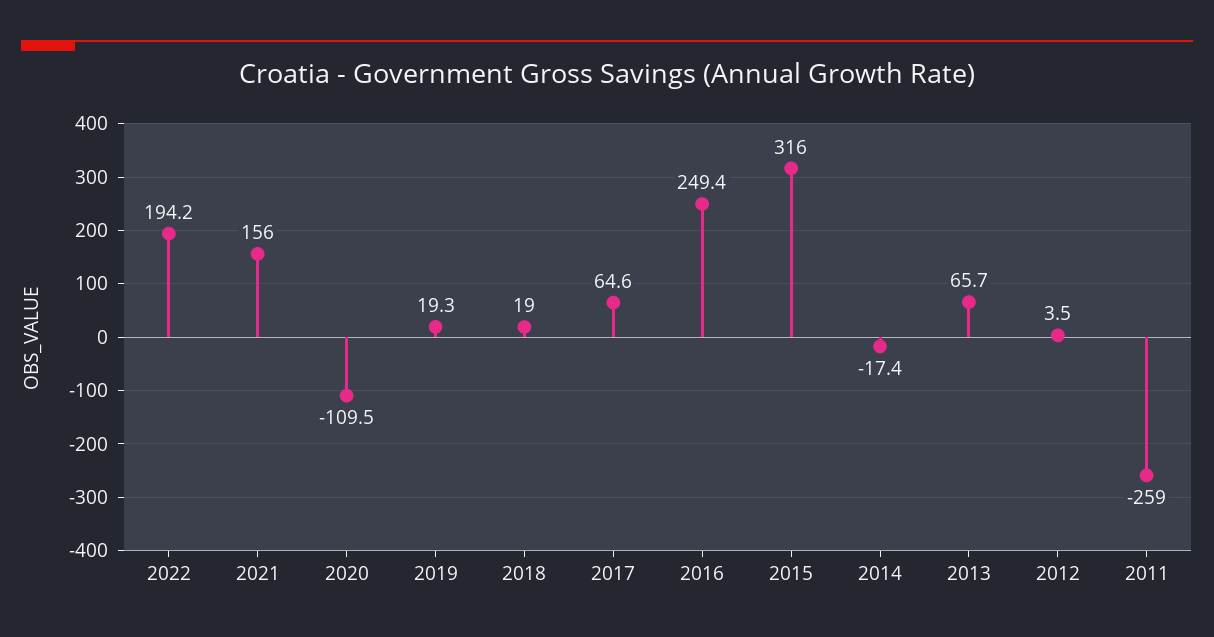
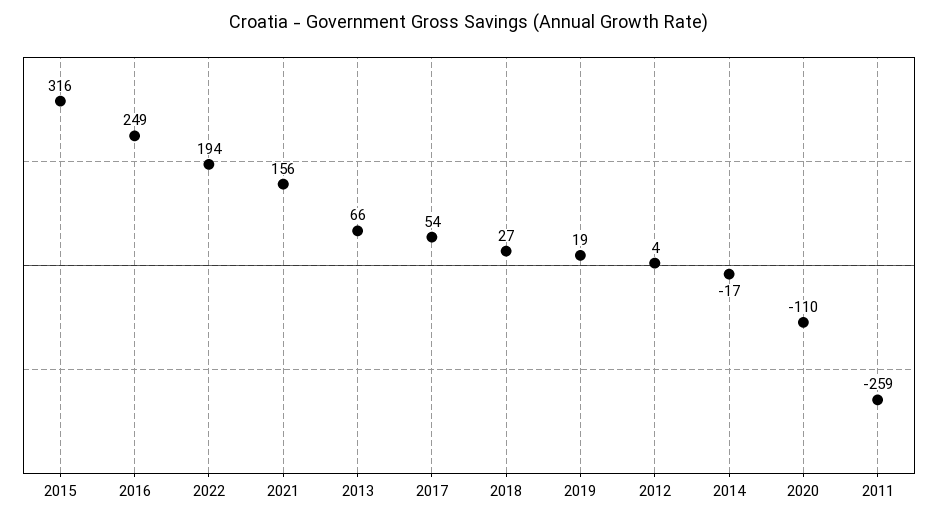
  {
    "2022": 194.2,
    "2021": 156,
    "2020": -109.5,
    "2019": 19.3,
-   "2018": 19,
+   "2018": 27,
-   "2017": 64.6,
+   "2017": 54,
    "2016": 249.4,
    "2015": 316,
    "2014": -17.4,
    "2013": 65.7,
    "2012": 3.5,
    "2011": -259
  }

